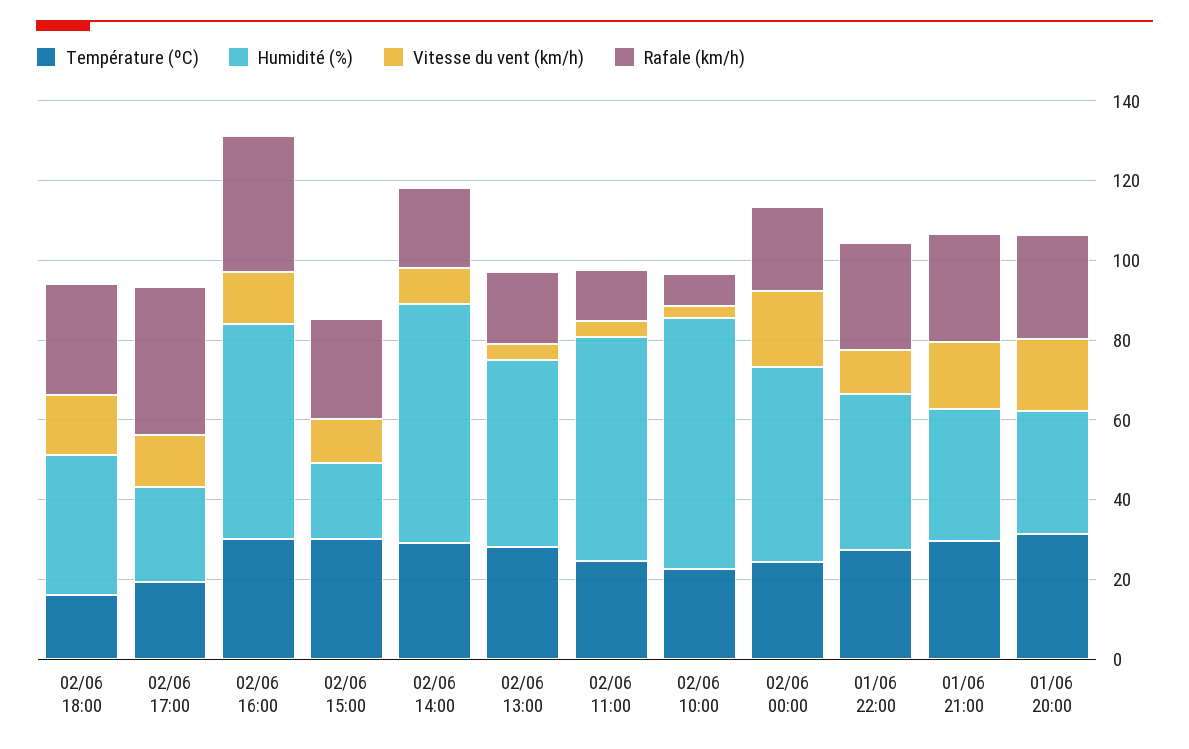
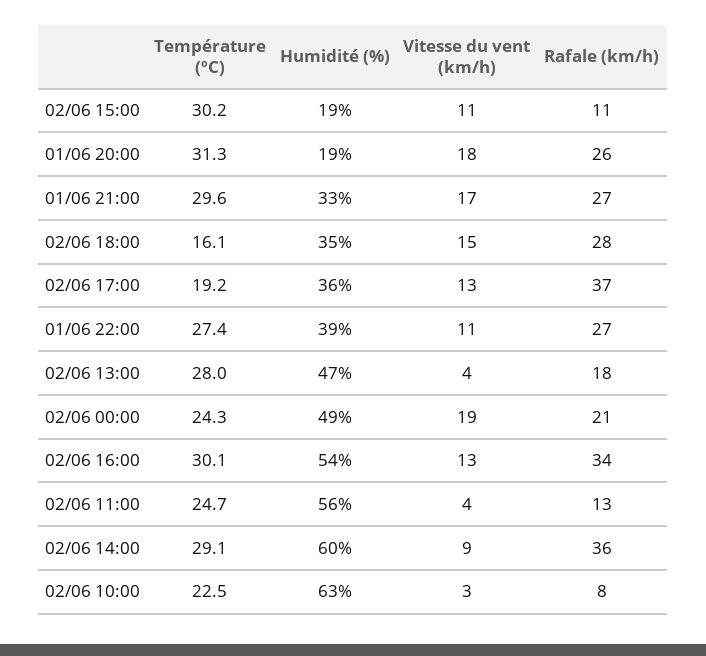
  {
    "Température (ºC)": {
      "02/06 18:00": 16.1,
      "02/06 17:00": 19.2,
      "02/06 16:00": 30.1,
      "02/06 15:00": 30.2,
      "02/06 14:00": 29.1,
      "02/06 13:00": 28,
      "02/06 11:00": 24.7,
      "02/06 10:00": 22.5,
      "02/06 00:00": 24.3,
      "01/06 22:00": 27.4,
      "01/06 21:00": 29.6,
      "01/06 20:00": 31.3
    },
    "Humidité (%)": {
      "02/06 18:00": 35,
-     "02/06 17:00": 25,
+     "02/06 17:00": 36,
      "02/06 16:00": 54,
      "02/06 15:00": 19,
      "02/06 14:00": 60,
      "02/06 13:00": 47,
      "02/06 11:00": 56,
      "02/06 10:00": 63,
      "02/06 00:00": 49,
      "01/06 22:00": 39,
      "01/06 21:00": 33,
-     "01/06 20:00": 30
+     "01/06 20:00": 19
    },
    "Vitesse du vent (km/h)": {
      "02/06 18:00": 15,
      "02/06 17:00": 13,
      "02/06 16:00": 13,
      "02/06 15:00": 11,
      "02/06 14:00": 9,
      "02/06 13:00": 4,
      "02/06 11:00": 4,
      "02/06 10:00": 3,
      "02/06 00:00": 19,
      "01/06 22:00": 11,
      "01/06 21:00": 17,
      "01/06 20:00": 18
    },
    "Rafale (km/h)": {
      "02/06 18:00": 28,
      "02/06 17:00": 37,
      "02/06 16:00": 34,
-     "02/06 15:00": 25,
+     "02/06 15:00": 11,
-     "02/06 14:00": 20,
+     "02/06 14:00": 36,
      "02/06 13:00": 18,
      "02/06 11:00": 13,
      "02/06 10:00": 8,
      "02/06 00:00": 21,
      "01/06 22:00": 27,
      "01/06 21:00": 27,
      "01/06 20:00": 26
    }
  }

